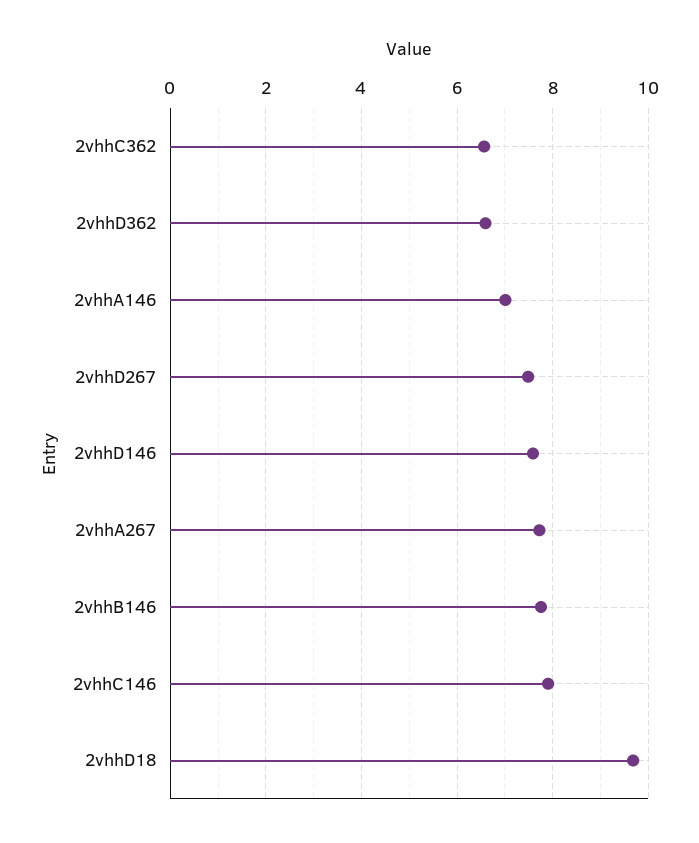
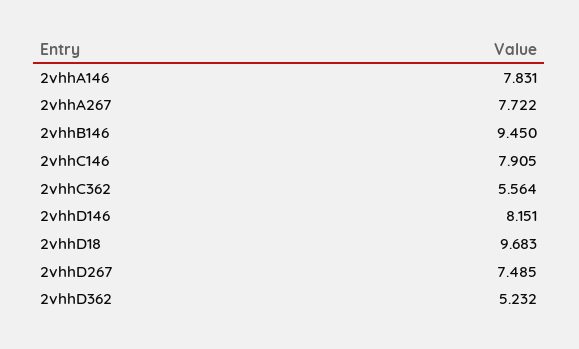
  {
-   "2vhhC362": 6.6,
+   "2vhhC362": 5.564,
-   "2vhhD362": 6.6,
+   "2vhhD362": 5.232,
-   "2vhhA146": 7,
+   "2vhhA146": 7.831,
    "2vhhD267": 7.485,
-   "2vhhD146": 7.6,
+   "2vhhD146": 8.151,
    "2vhhA267": 7.722,
-   "2vhhB146": 7.8,
+   "2vhhB146": 9.45,
    "2vhhC146": 7.905,
    "2vhhD18": 9.683
  }

